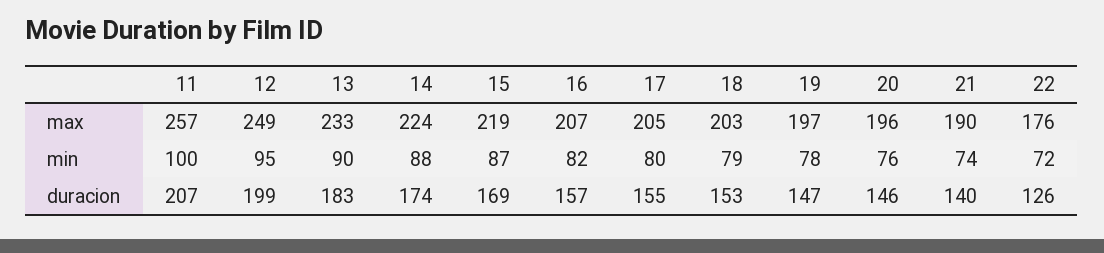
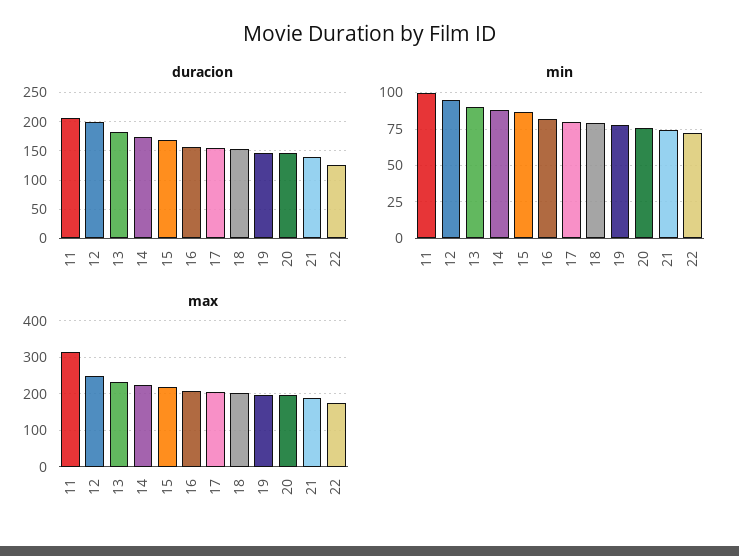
  {
    "max": {
-     "11": 257,
+     "11": 320,
      "12": 249,
      "13": 233,
      "14": 224,
      "15": 219,
      "16": 207,
      "17": 205,
      "18": 203,
      "19": 197,
      "20": 196,
      "21": 190,
      "22": 176
    },
    "min": {
      "11": 100,
      "12": 95,
      "13": 90,
      "14": 88,
      "15": 87,
      "16": 82,
      "17": 80,
      "18": 79,
      "19": 78,
      "20": 76,
      "21": 74,
      "22": 72
    },
    "duracion": {
      "11": 207,
      "12": 199,
      "13": 183,
      "14": 174,
      "15": 169,
      "16": 157,
      "17": 155,
      "18": 153,
      "19": 147,
      "20": 146,
      "21": 140,
      "22": 126
    }
  }

